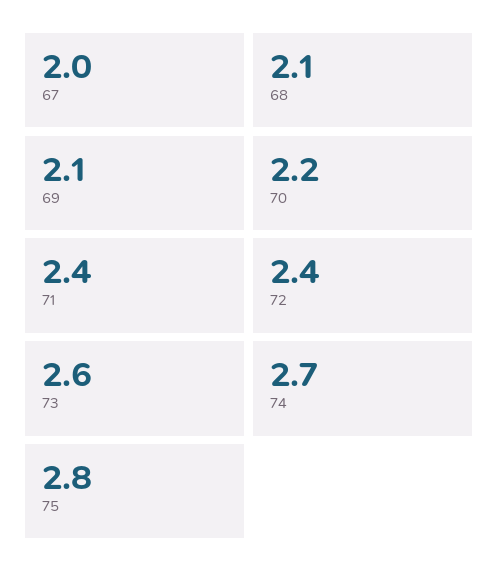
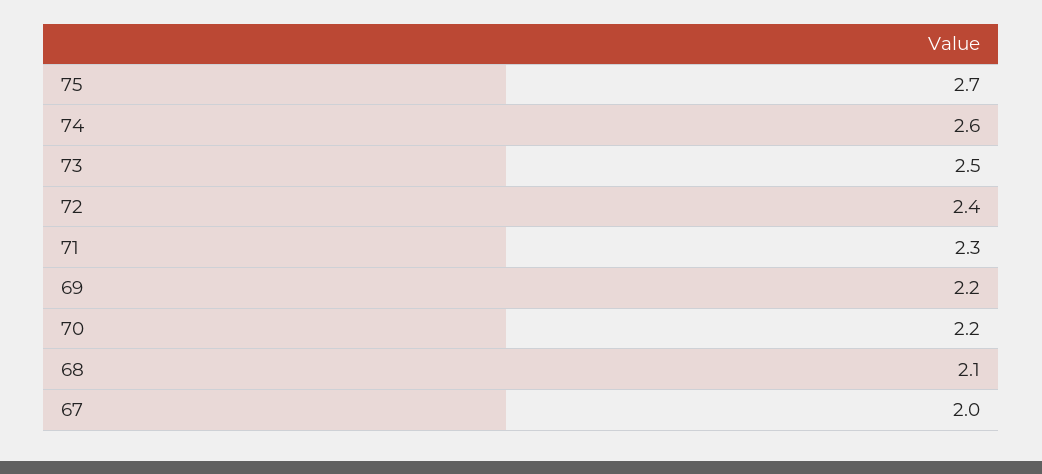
  {
    "67": 2,
    "68": 2.1,
-   "69": 2.1,
+   "69": 2.2,
    "70": 2.2,
-   "71": 2.4,
+   "71": 2.3,
    "72": 2.4,
-   "73": 2.6,
+   "73": 2.5,
-   "74": 2.7,
+   "74": 2.6,
-   "75": 2.8
+   "75": 2.7
  }

